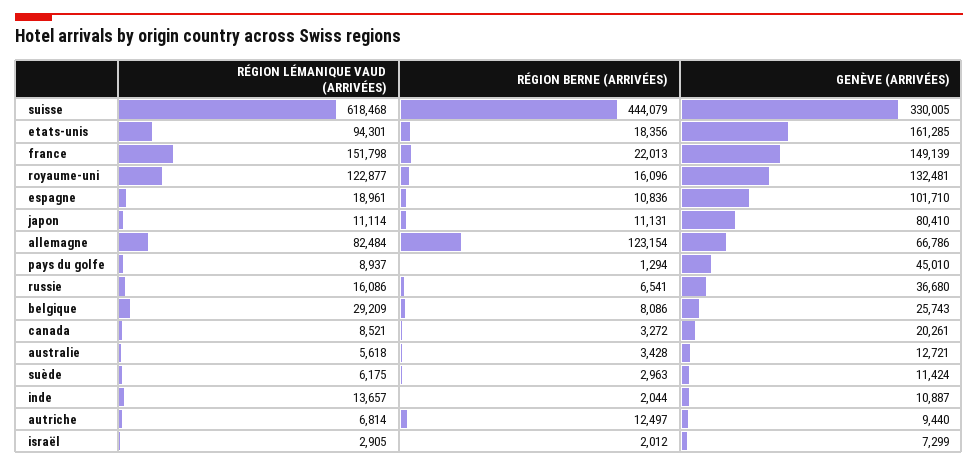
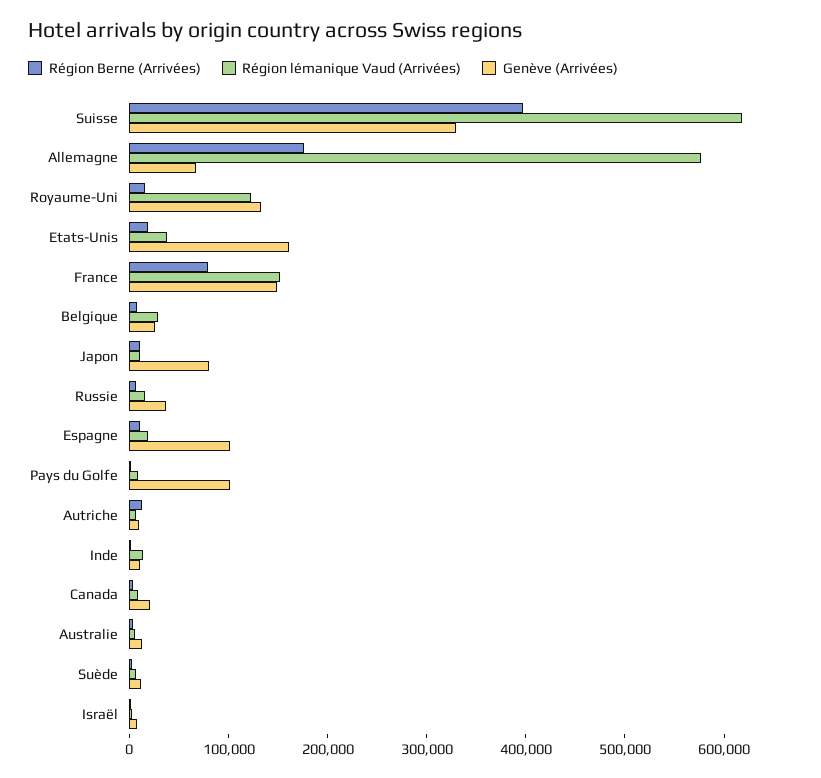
  {
    "RÉGION LÉMANIQUE VAUD (ARRIVÉES)": {
      "suisse": 618468,
-     "etats-unis": 94301,
+     "etats-unis": 40000,
      "france": 151798,
      "royaume-uni": 122877,
      "espagne": 18961,
      "japon": 11114,
-     "allemagne": 82484,
+     "allemagne": 580000,
      "pays du golfe": 8937,
      "russie": 16086,
      "belgique": 29209,
      "canada": 8521,
      "australie": 5618,
      "suède": 6175,
      "inde": 13657,
      "autriche": 6814,
      "israël": 2905
    },
    "RÉGION BERNE (ARRIVÉES)": {
-     "suisse": 444079,
+     "suisse": 400000,
      "etats-unis": 18356,
-     "france": 22013,
+     "france": 80000,
      "royaume-uni": 16096,
      "espagne": 10836,
      "japon": 11131,
-     "allemagne": 123154,
+     "allemagne": 180000,
      "pays du golfe": 1294,
      "russie": 6541,
      "belgique": 8086,
      "canada": 3272,
      "australie": 3428,
      "suède": 2963,
      "inde": 2044,
      "autriche": 12497,
      "israël": 2012
    },
    "GENÈVE (ARRIVÉES)": {
      "suisse": 330005,
      "etats-unis": 161285,
      "france": 149139,
      "royaume-uni": 132481,
      "espagne": 101710,
      "japon": 80410,
      "allemagne": 66786,
-     "pays du golfe": 45010,
+     "pays du golfe": 100000,
      "russie": 36680,
      "belgique": 25743,
      "canada": 20261,
      "australie": 12721,
      "suède": 11424,
      "inde": 10887,
      "autriche": 9440,
      "israël": 7299
    }
  }

